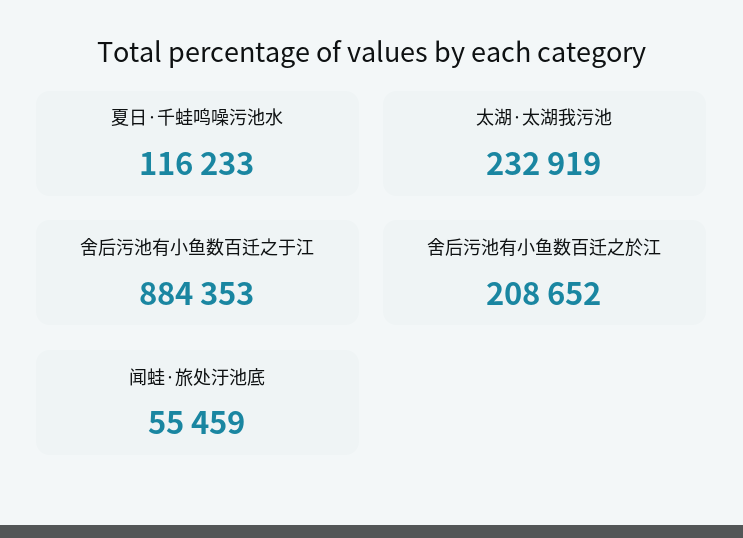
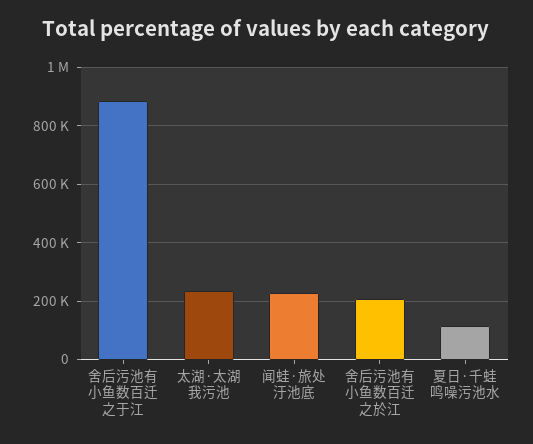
  {
    "夏日·千蛙鸣噪污池水": 116233,
    "太湖·太湖我污池": 232919,
    "舍后污池有小鱼数百迁之于江": 884353,
    "舍后污池有小鱼数百迁之於江": 208652,
-   "闻蛙·旅处汙池底": 55459
+   "闻蛙·旅处汙池底": 225000
  }

